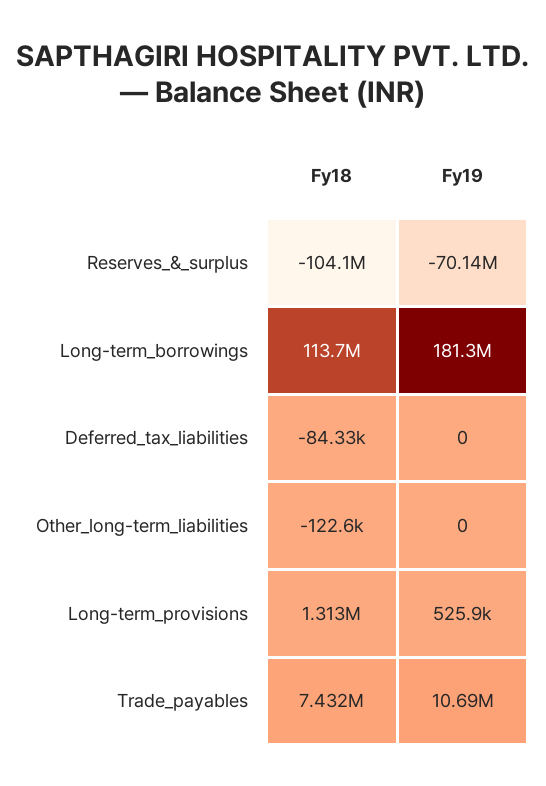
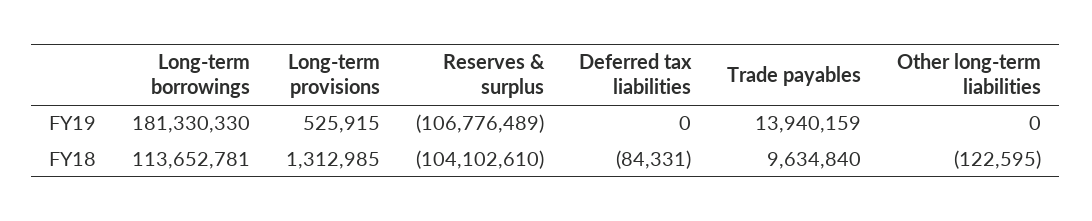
  {
    "Fy18": {
      "Reserves_&_surplus": -104102610,
      "Long-term_borrowings": 113652781,
      "Deferred_tax_liabilities": -84331,
      "Other_long-term_liabilities": -122595,
      "Long-term_provisions": 1312985,
-     "Trade_payables": 7432000
+     "Trade_payables": 9634840
    },
    "Fy19": {
-     "Reserves_&_surplus": -70140000,
+     "Reserves_&_surplus": -106776489,
      "Long-term_borrowings": 181330330,
      "Deferred_tax_liabilities": 0,
      "Other_long-term_liabilities": 0,
      "Long-term_provisions": 525915,
-     "Trade_payables": 10690000
+     "Trade_payables": 13940159
    }
  }

